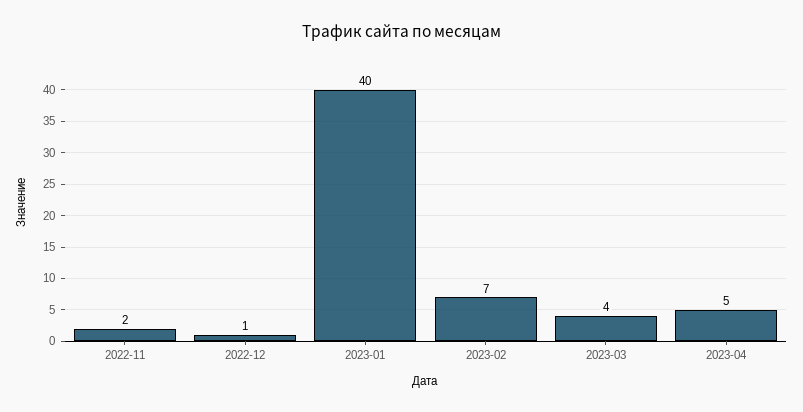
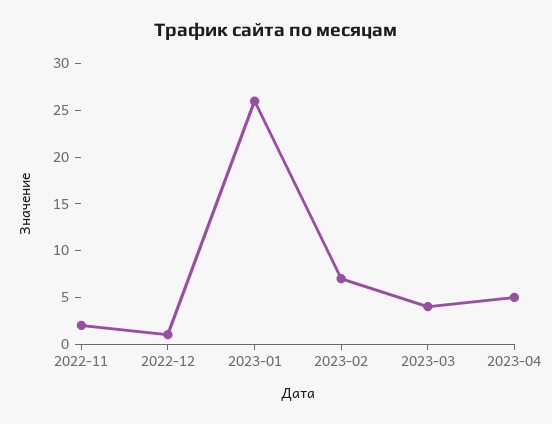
  {
    "2022-11": 2,
    "2022-12": 1,
-   "2023-01": 40,
+   "2023-01": 26,
    "2023-02": 7,
    "2023-03": 4,
    "2023-04": 5
  }

